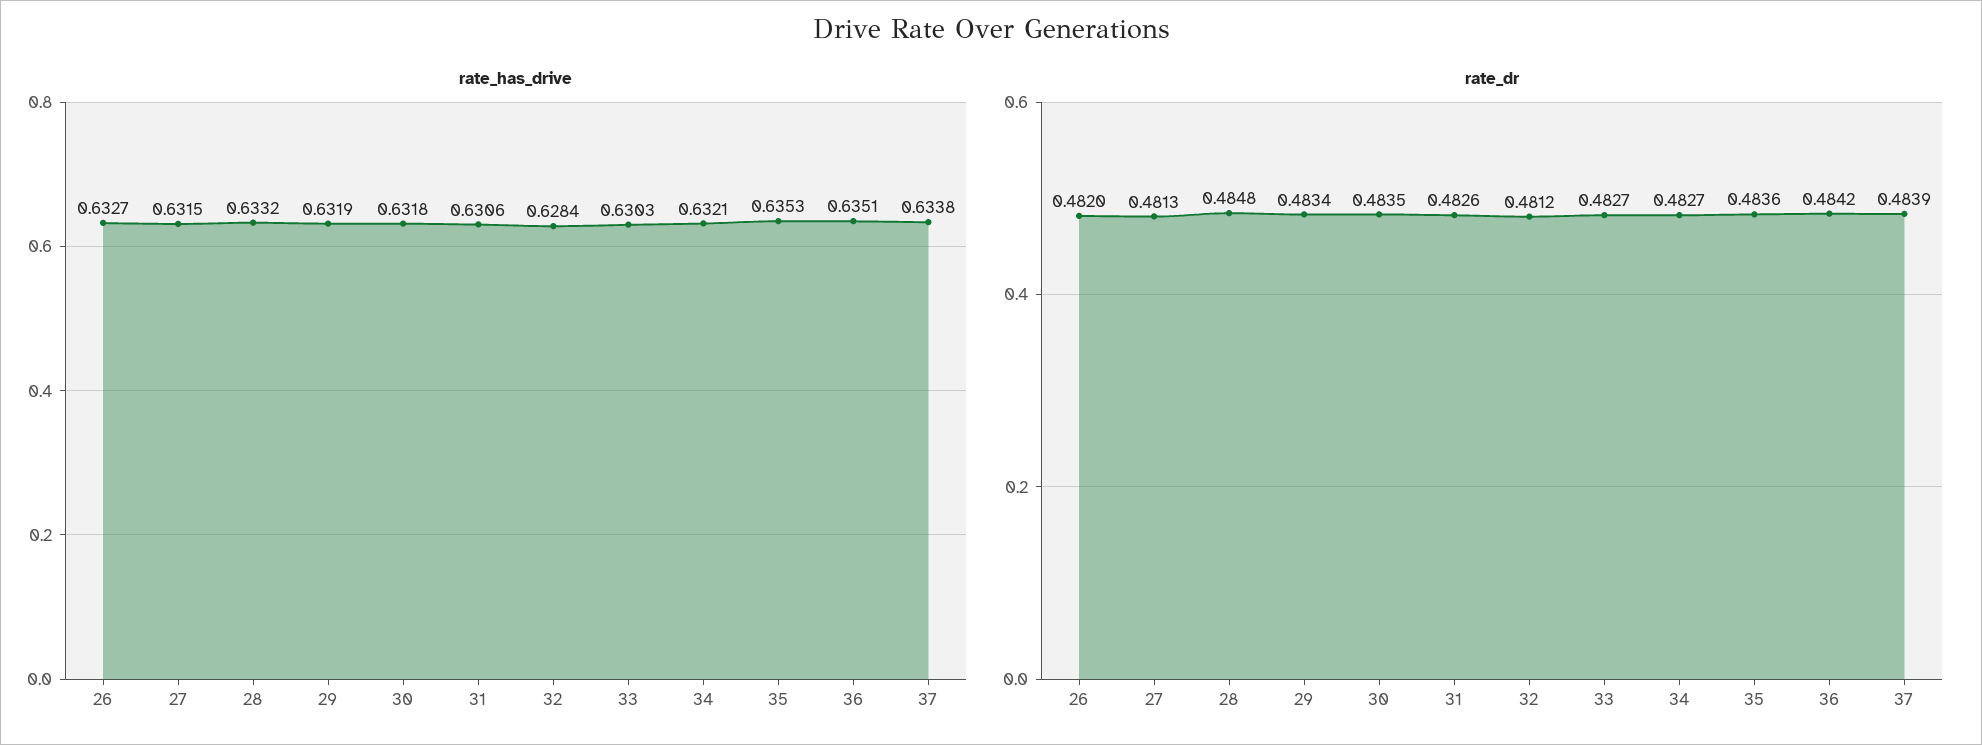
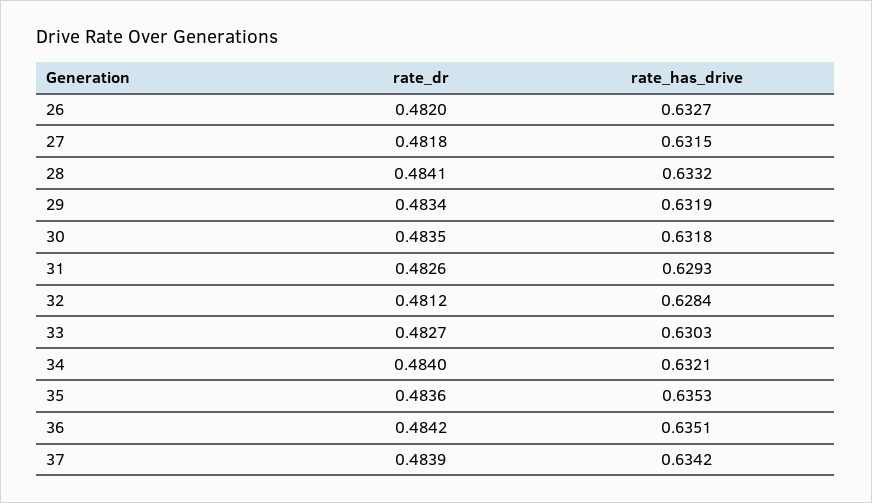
  {
    "rate_has_drive": {
      "26": 0.6327,
      "27": 0.6315,
      "28": 0.6332,
      "29": 0.6319,
      "30": 0.6318,
-     "31": 0.6306,
+     "31": 0.6293,
      "32": 0.6284,
      "33": 0.6303,
      "34": 0.6321,
      "35": 0.6353,
      "36": 0.6351,
-     "37": 0.6338
+     "37": 0.6342
    },
    "rate_dr": {
      "26": 0.482,
-     "27": 0.4813,
+     "27": 0.4818,
-     "28": 0.4848,
+     "28": 0.4841,
      "29": 0.4834,
      "30": 0.4835,
      "31": 0.4826,
      "32": 0.4812,
      "33": 0.4827,
-     "34": 0.4827,
+     "34": 0.484,
      "35": 0.4836,
      "36": 0.4842,
      "37": 0.4839
    }
  }

